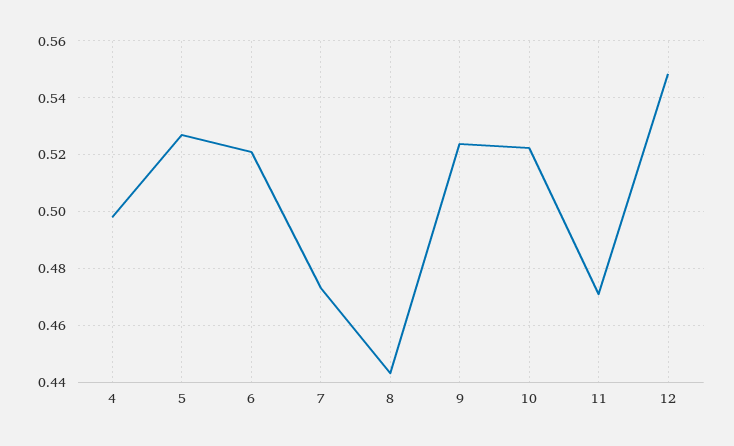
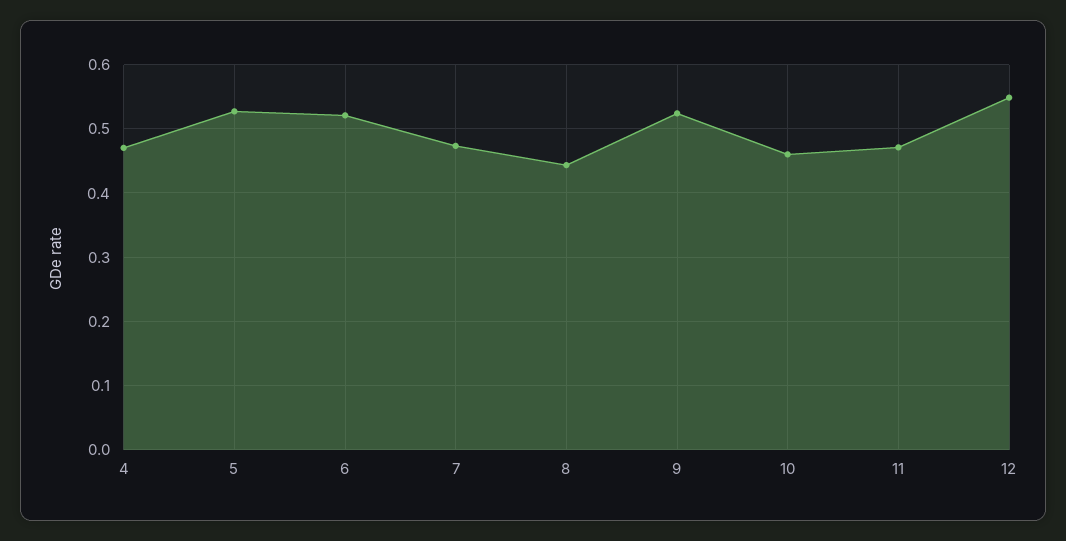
  {
-   "4": 0.4975,
+   "4": 0.47,
    "5": 0.5275,
    "6": 0.52,
    "7": 0.4725,
    "8": 0.4425,
    "9": 0.525,
-   "10": 0.5225,
+   "10": 0.46,
    "11": 0.47,
    "12": 0.5475
  }

